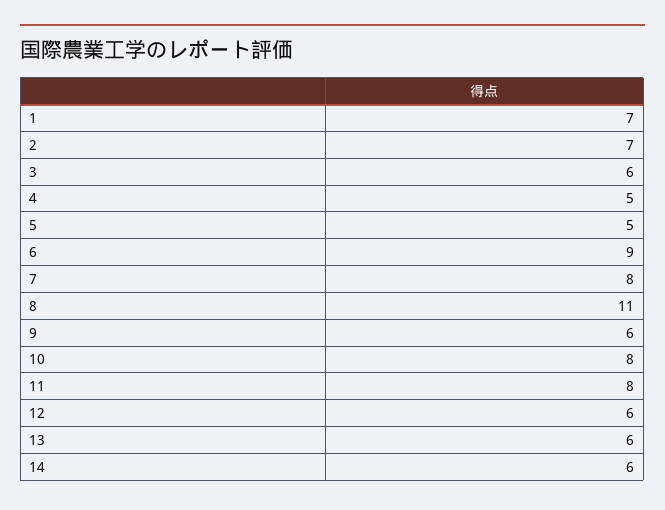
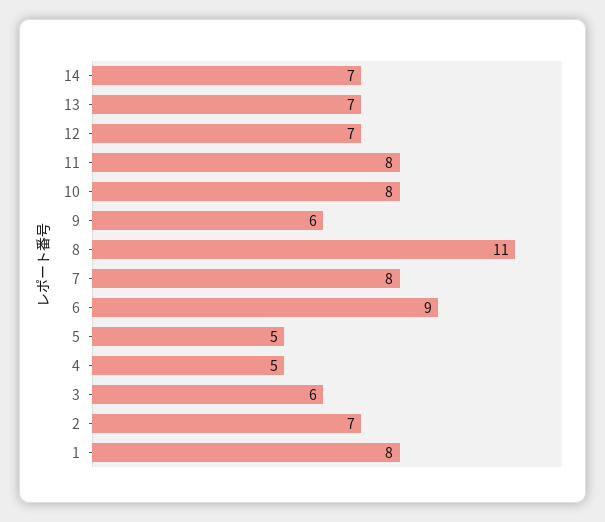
  {
-   "1": 7,
+   "1": 8,
    "2": 7,
    "3": 6,
    "4": 5,
    "5": 5,
    "6": 9,
    "7": 8,
    "8": 11,
    "9": 6,
    "10": 8,
    "11": 8,
-   "12": 6,
+   "12": 7,
-   "13": 6,
+   "13": 7,
-   "14": 6
+   "14": 7
  }

